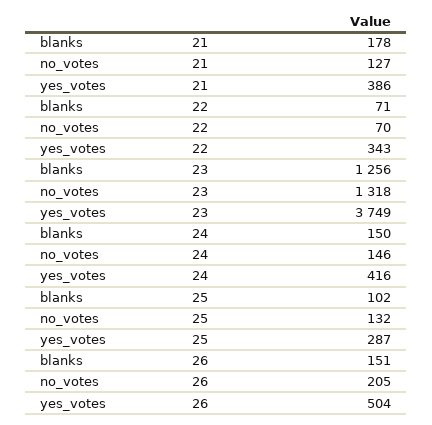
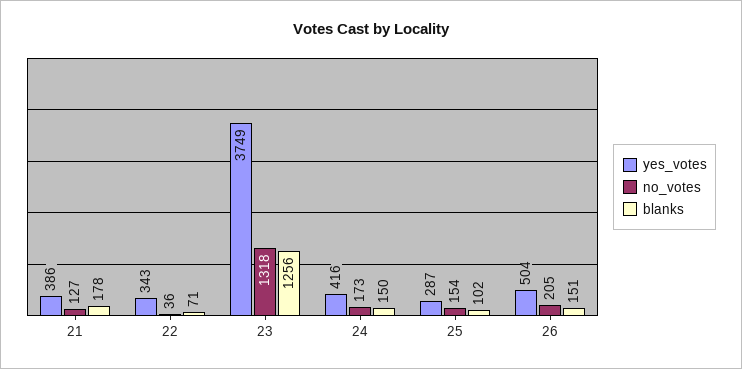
  {
    "blanks": {
      "21": 178,
      "22": 71,
      "23": 1256,
      "24": 150,
      "25": 102,
      "26": 151
    },
    "no_votes": {
      "21": 127,
-     "22": 70,
+     "22": 36,
      "23": 1318,
-     "24": 146,
+     "24": 173,
-     "25": 132,
+     "25": 154,
      "26": 205
    },
    "yes_votes": {
      "21": 386,
      "22": 343,
      "23": 3749,
      "24": 416,
      "25": 287,
      "26": 504
    }
  }

